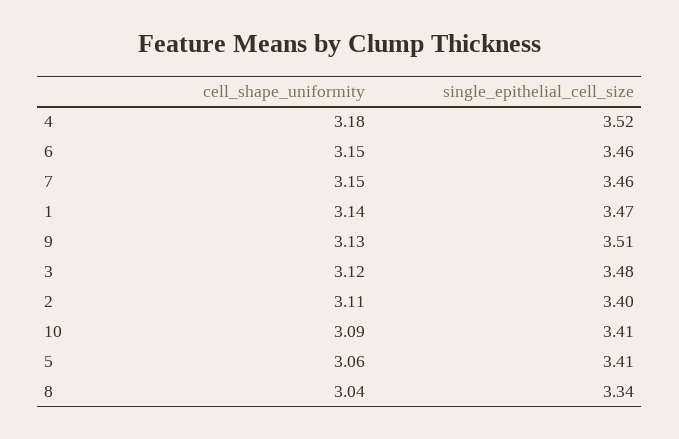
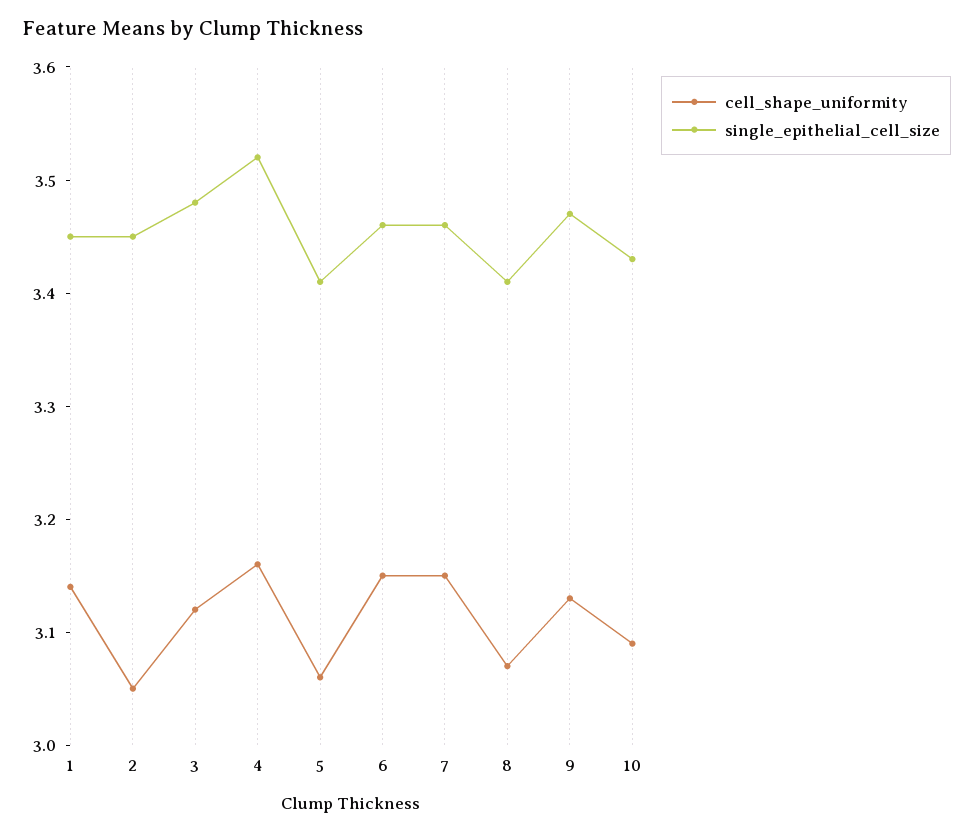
  {
    "cell_shape_uniformity": {
-     "4": 3.18,
+     "4": 3.16,
      "6": 3.15,
      "7": 3.15,
      "1": 3.14,
      "9": 3.13,
      "3": 3.12,
-     "2": 3.11,
+     "2": 3.05,
      "10": 3.09,
      "5": 3.06,
-     "8": 3.04
+     "8": 3.07
    },
    "single_epithelial_cell_size": {
      "4": 3.52,
      "6": 3.46,
      "7": 3.46,
-     "1": 3.47,
+     "1": 3.45,
-     "9": 3.51,
+     "9": 3.47,
      "3": 3.48,
-     "2": 3.4,
+     "2": 3.45,
-     "10": 3.41,
+     "10": 3.43,
      "5": 3.41,
-     "8": 3.34
+     "8": 3.41
    }
  }

